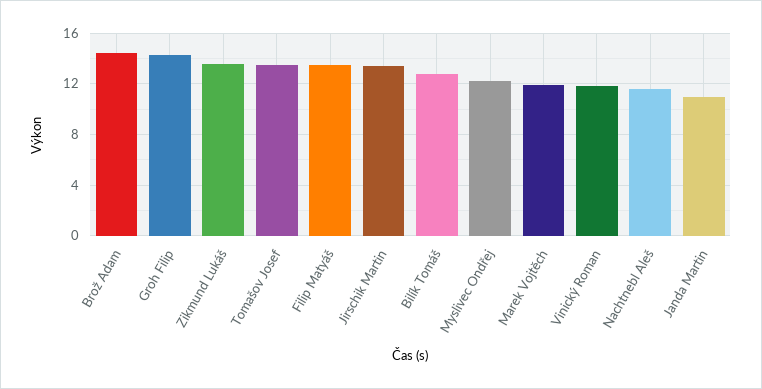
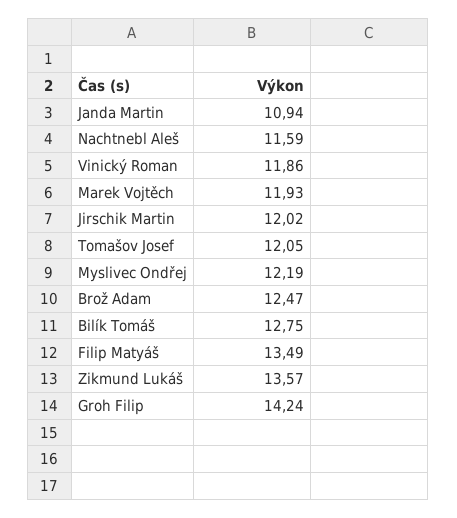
  {
-   "Brož Adam": 14.5,
+   "Brož Adam": 12.47,
    "Groh Filip": 14.24,
    "Zikmund Lukáš": 13.57,
-   "Tomašov Josef": 13.5,
+   "Tomašov Josef": 12.05,
    "Filip Matyáš": 13.49,
-   "Jirschik Martin": 13.5,
+   "Jirschik Martin": 12.02,
    "Bilík Tomáš": 12.75,
    "Myslivec Ondřej": 12.19,
    "Marek Vojtěch": 11.93,
    "Vinický Roman": 11.86,
    "Nachtnebl Aleš": 11.59,
    "Janda Martin": 10.94
  }

